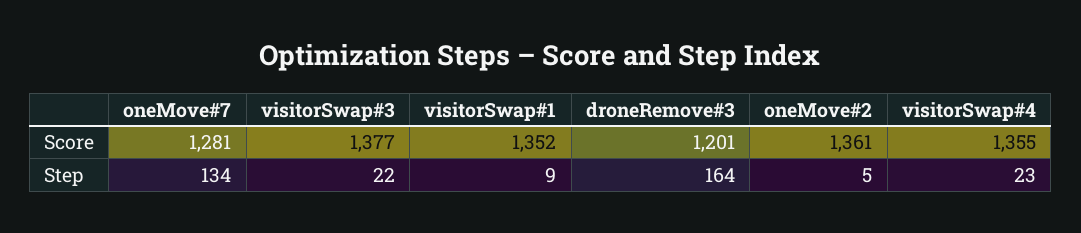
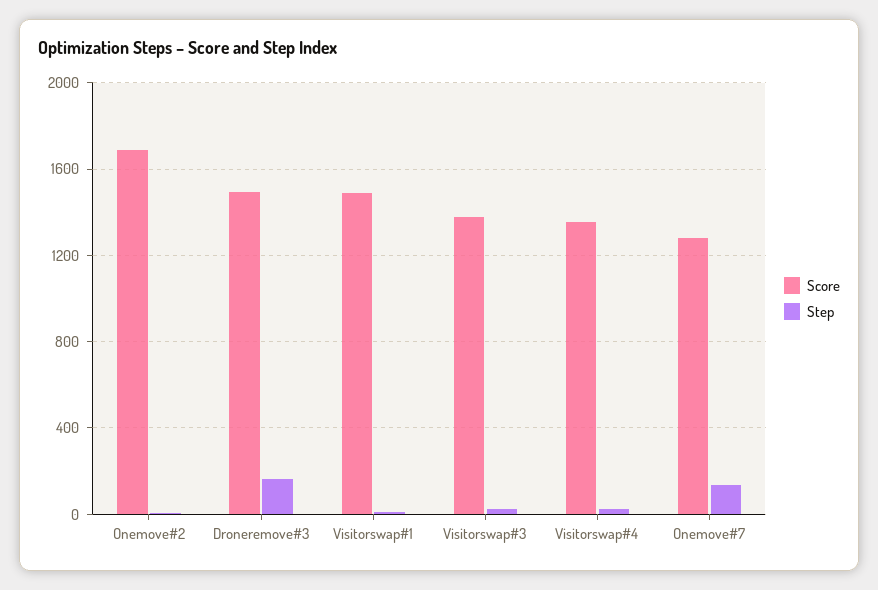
  {
    "Score": {
      "oneMove#7": 1281,
      "visitorSwap#3": 1377,
-     "visitorSwap#1": 1352,
+     "visitorSwap#1": 1500,
-     "droneRemove#3": 1201,
+     "droneRemove#3": 1500,
-     "oneMove#2": 1361,
+     "oneMove#2": 1700,
      "visitorSwap#4": 1355
    },
    "Step": {
      "oneMove#7": 134,
      "visitorSwap#3": 22,
      "visitorSwap#1": 9,
      "droneRemove#3": 164,
      "oneMove#2": 5,
      "visitorSwap#4": 23
    }
  }

